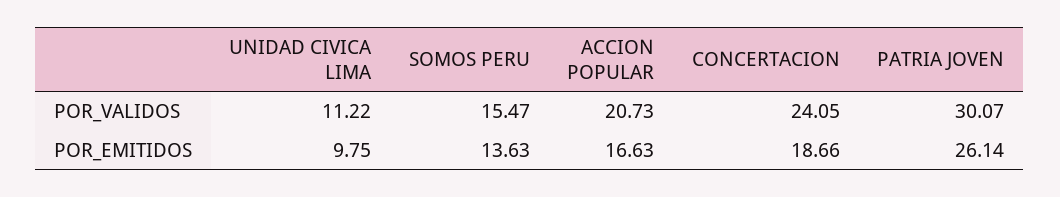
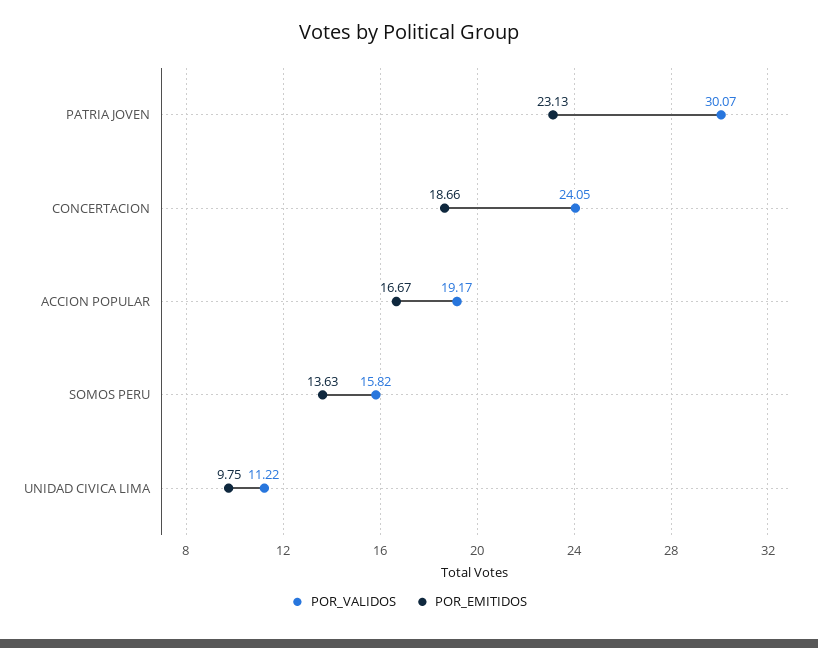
  {
    "POR_VALIDOS": {
      "UNIDAD CIVICA LIMA": 11.22,
-     "SOMOS PERU": 15.47,
+     "SOMOS PERU": 15.82,
-     "ACCION POPULAR": 20.73,
+     "ACCION POPULAR": 19.17,
      "CONCERTACION": 24.05,
      "PATRIA JOVEN": 30.07
    },
    "POR_EMITIDOS": {
      "UNIDAD CIVICA LIMA": 9.75,
      "SOMOS PERU": 13.63,
-     "ACCION POPULAR": 16.63,
+     "ACCION POPULAR": 16.67,
      "CONCERTACION": 18.66,
-     "PATRIA JOVEN": 26.14
+     "PATRIA JOVEN": 23.13
    }
  }

